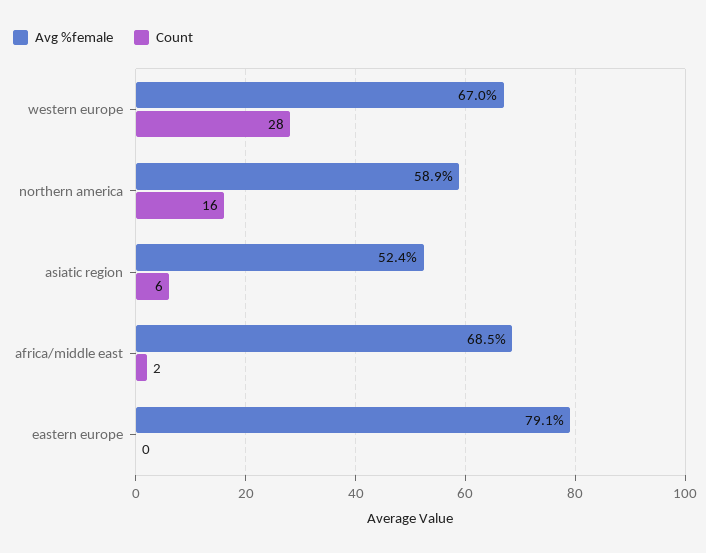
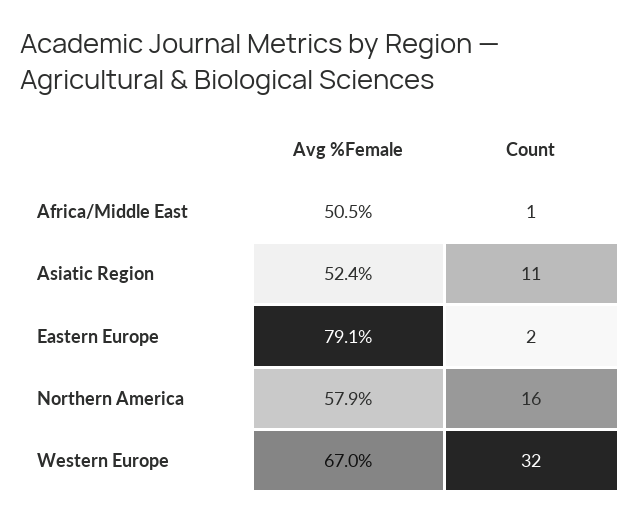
  {
    "Avg %female": {
      "western europe": 67,
-     "northern america": 58.9,
+     "northern america": 57.9,
      "asiatic region": 52.4,
-     "africa/middle east": 68.5,
+     "africa/middle east": 50.5,
      "eastern europe": 79.1
    },
    "Count": {
-     "western europe": 28,
+     "western europe": 32,
      "northern america": 16,
-     "asiatic region": 6,
+     "asiatic region": 11,
-     "africa/middle east": 2,
+     "africa/middle east": 1,
-     "eastern europe": 0
+     "eastern europe": 2
    }
  }

